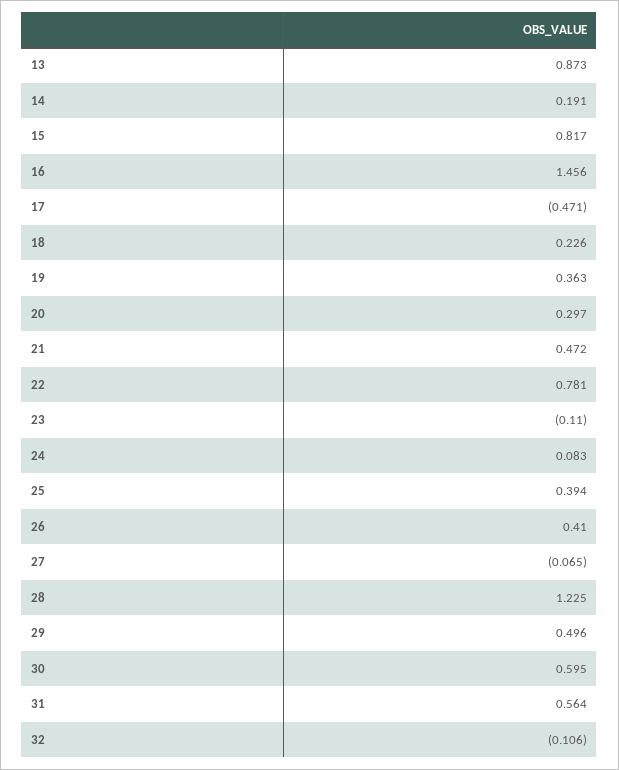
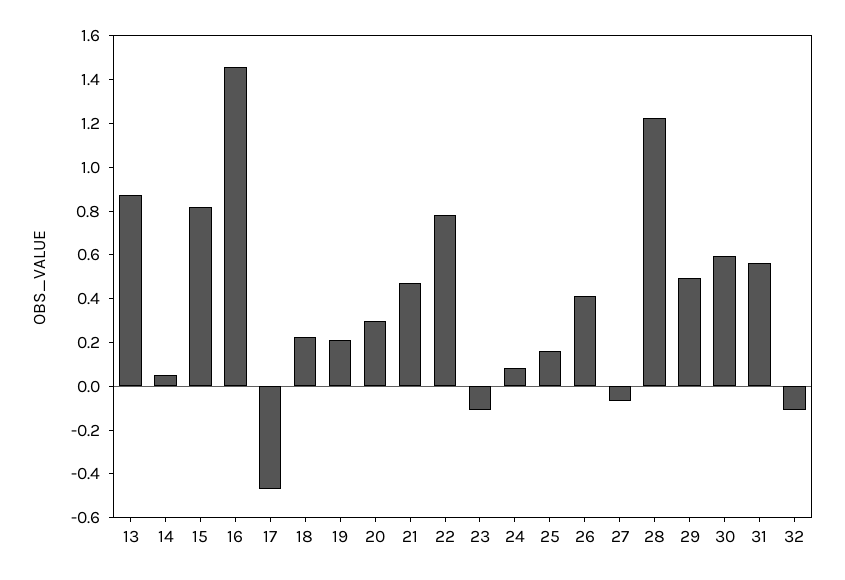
  {
    "13": 0.873,
-   "14": 0.191,
+   "14": 0.05,
    "15": 0.817,
    "16": 1.456,
    "17": -0.471,
    "18": 0.226,
-   "19": 0.363,
+   "19": 0.2,
    "20": 0.297,
    "21": 0.472,
    "22": 0.781,
    "23": -0.11,
    "24": 0.083,
-   "25": 0.394,
+   "25": 0.15,
    "26": 0.41,
    "27": -0.065,
    "28": 1.225,
    "29": 0.496,
    "30": 0.595,
    "31": 0.564,
    "32": -0.106
  }

